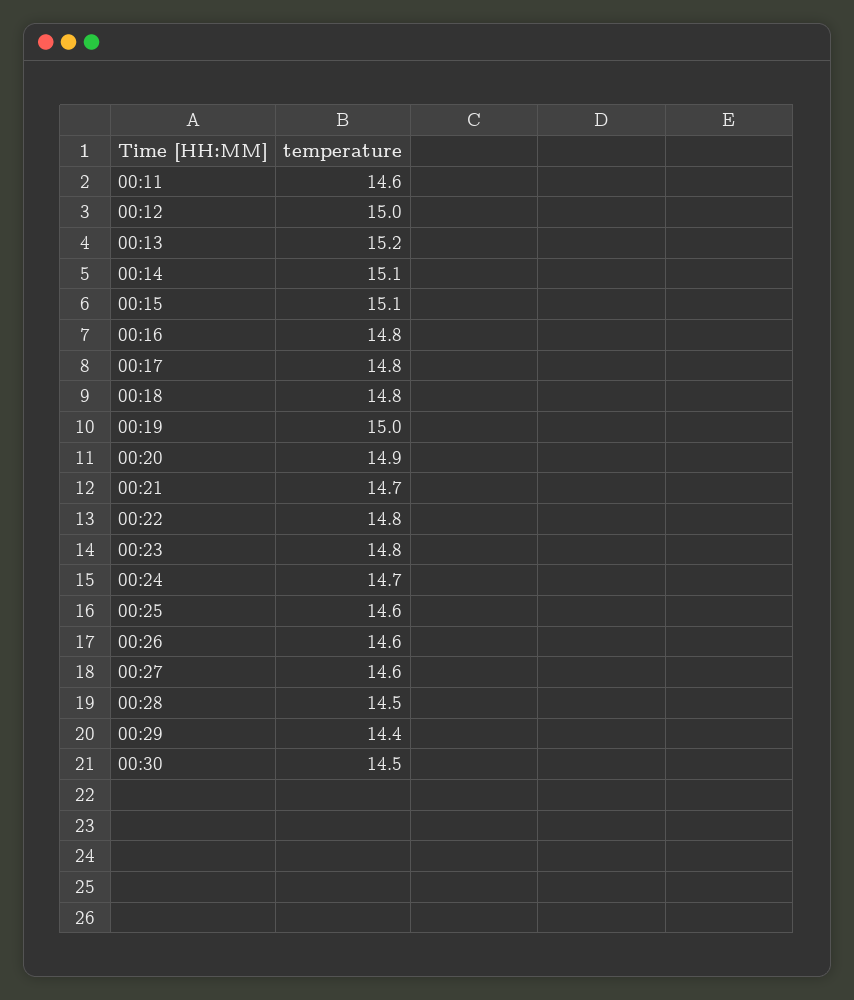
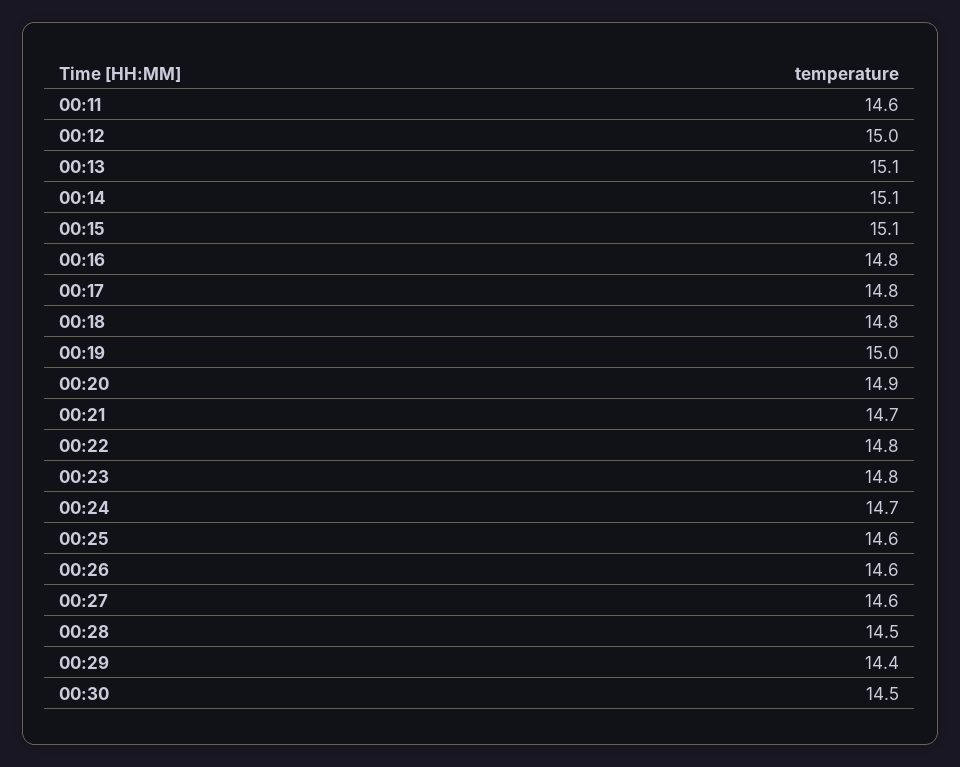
  {
    "00:11": 14.6,
    "00:12": 15,
-   "00:13": 15.2,
+   "00:13": 15.1,
    "00:14": 15.1,
    "00:15": 15.1,
    "00:16": 14.8,
    "00:17": 14.8,
    "00:18": 14.8,
    "00:19": 15,
    "00:20": 14.9,
    "00:21": 14.7,
    "00:22": 14.8,
    "00:23": 14.8,
    "00:24": 14.7,
    "00:25": 14.6,
    "00:26": 14.6,
    "00:27": 14.6,
    "00:28": 14.5,
    "00:29": 14.4,
    "00:30": 14.5
  }

